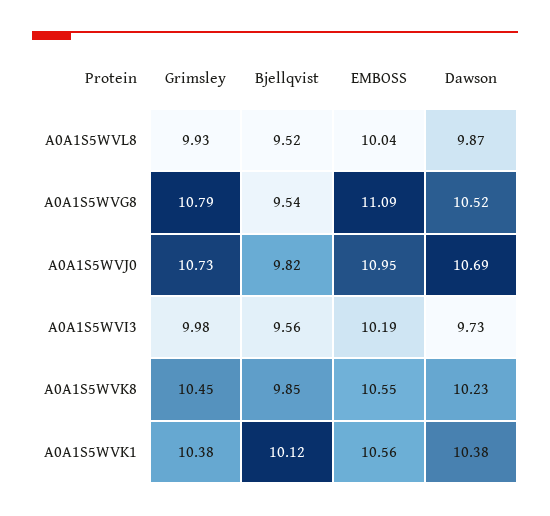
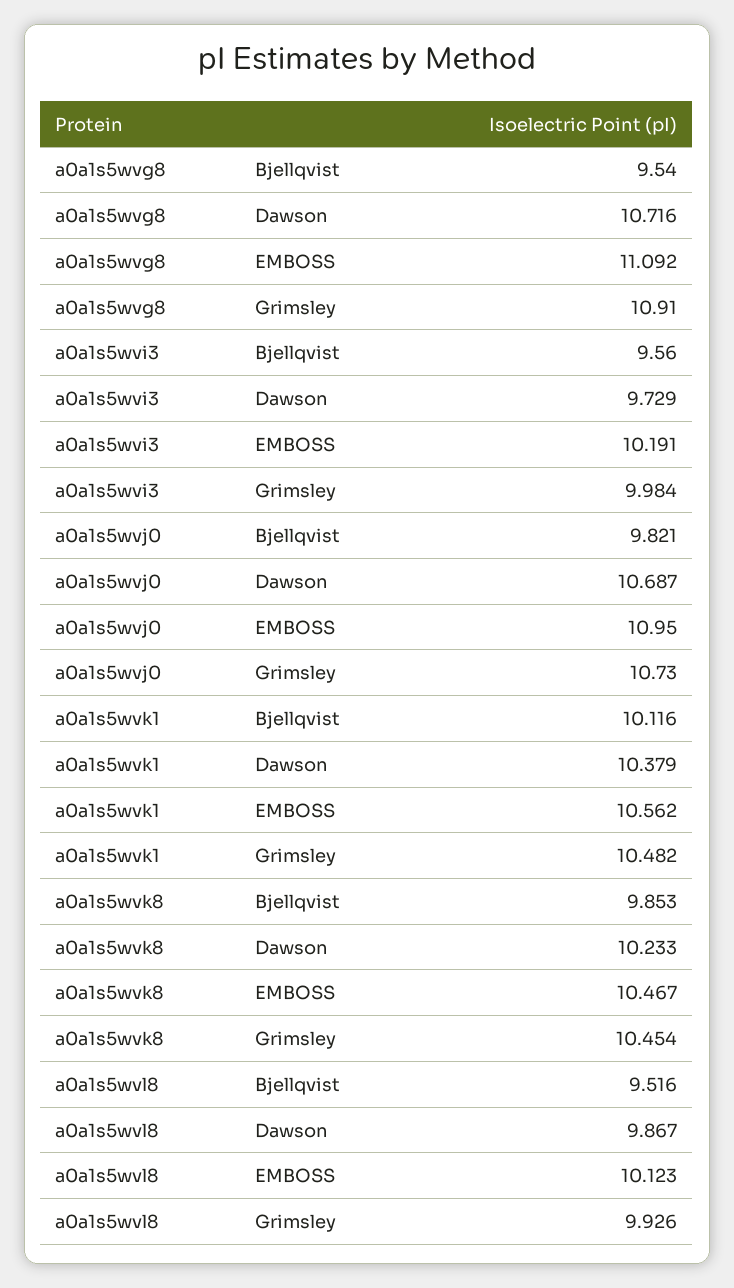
  {
    "Grimsley": {
      "A0A1S5WVL8": 9.926,
-     "A0A1S5WVG8": 10.79,
+     "A0A1S5WVG8": 10.91,
      "A0A1S5WVJ0": 10.73,
      "A0A1S5WVI3": 9.984,
      "A0A1S5WVK8": 10.454,
-     "A0A1S5WVK1": 10.38
+     "A0A1S5WVK1": 10.482
    },
    "Bjellqvist": {
      "A0A1S5WVL8": 9.516,
      "A0A1S5WVG8": 9.54,
      "A0A1S5WVJ0": 9.821,
      "A0A1S5WVI3": 9.56,
      "A0A1S5WVK8": 9.853,
      "A0A1S5WVK1": 10.116
    },
    "EMBOSS": {
-     "A0A1S5WVL8": 10.04,
+     "A0A1S5WVL8": 10.123,
      "A0A1S5WVG8": 11.092,
      "A0A1S5WVJ0": 10.95,
      "A0A1S5WVI3": 10.191,
-     "A0A1S5WVK8": 10.55,
+     "A0A1S5WVK8": 10.467,
      "A0A1S5WVK1": 10.562
    },
    "Dawson": {
      "A0A1S5WVL8": 9.867,
-     "A0A1S5WVG8": 10.52,
+     "A0A1S5WVG8": 10.716,
      "A0A1S5WVJ0": 10.687,
      "A0A1S5WVI3": 9.729,
      "A0A1S5WVK8": 10.233,
      "A0A1S5WVK1": 10.379
    }
  }

